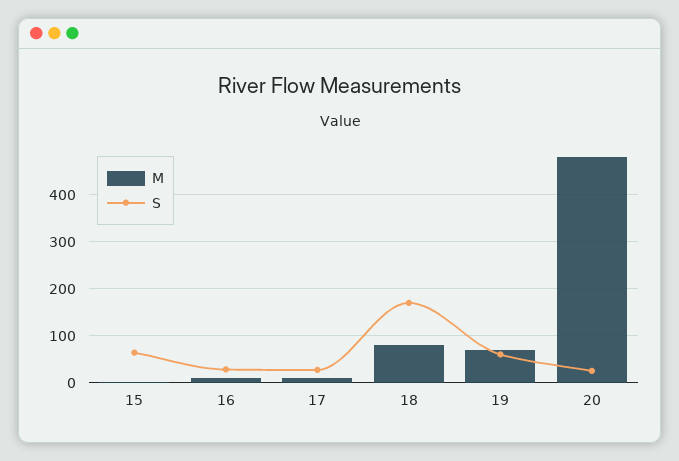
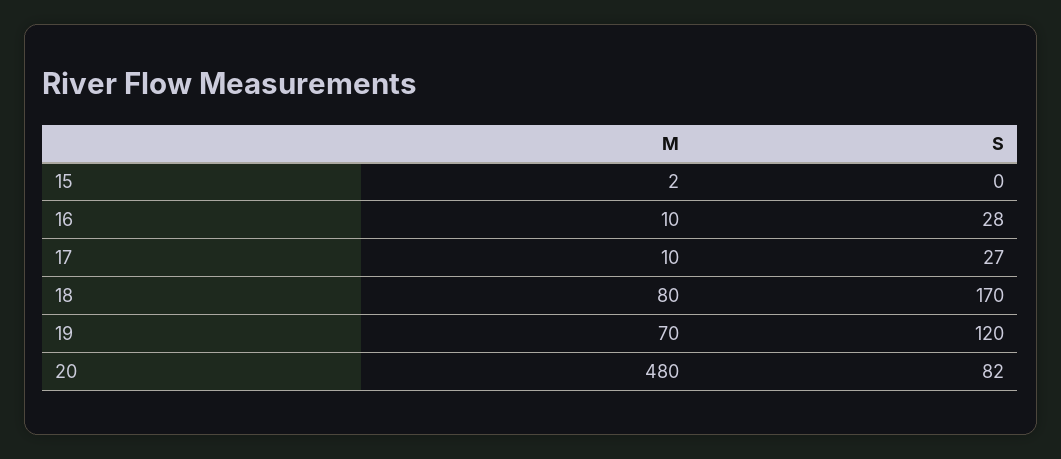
  {
    "M": {
      "15": 2,
      "16": 10,
      "17": 10,
      "18": 80,
      "19": 70,
      "20": 480
    },
    "S": {
-     "15": 60,
+     "15": 0,
      "16": 28,
      "17": 27,
      "18": 170,
-     "19": 60,
+     "19": 120,
-     "20": 20
+     "20": 82
    }
  }

